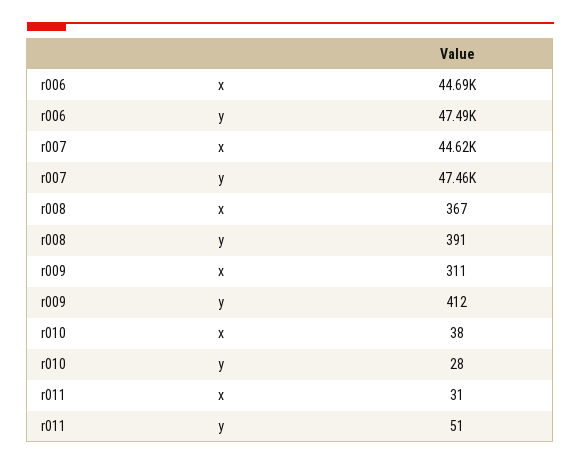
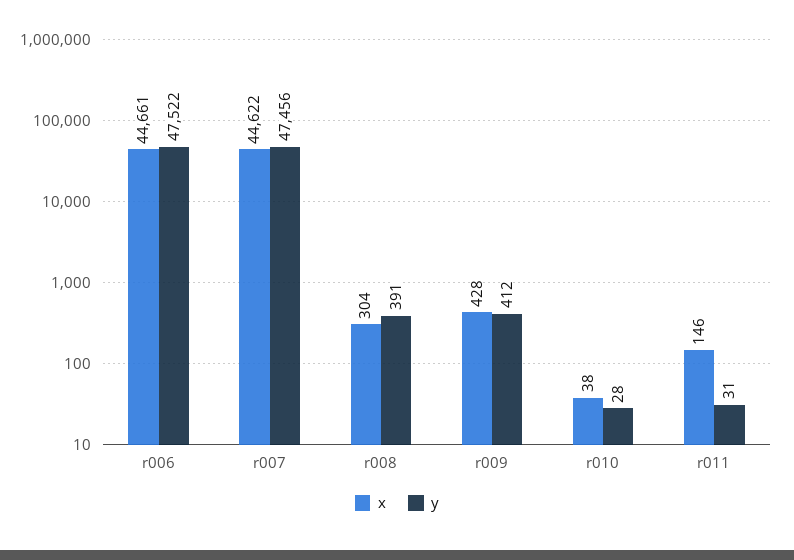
  {
    "x": {
-     "r006": 44690,
+     "r006": 44661,
      "r007": 44622,
-     "r008": 367,
+     "r008": 304,
-     "r009": 311,
+     "r009": 428,
      "r010": 38,
-     "r011": 31
+     "r011": 146
    },
    "y": {
-     "r006": 47490,
+     "r006": 47522,
      "r007": 47456,
      "r008": 391,
      "r009": 412,
      "r010": 28,
-     "r011": 51
+     "r011": 31
    }
  }

